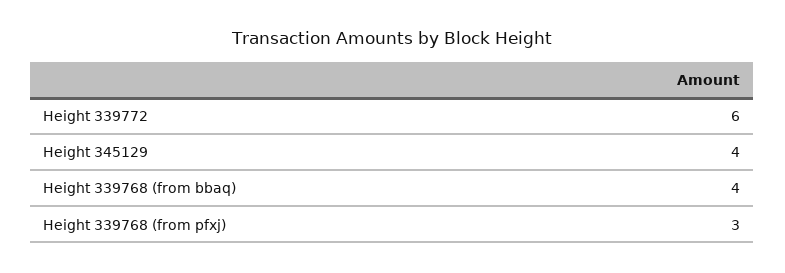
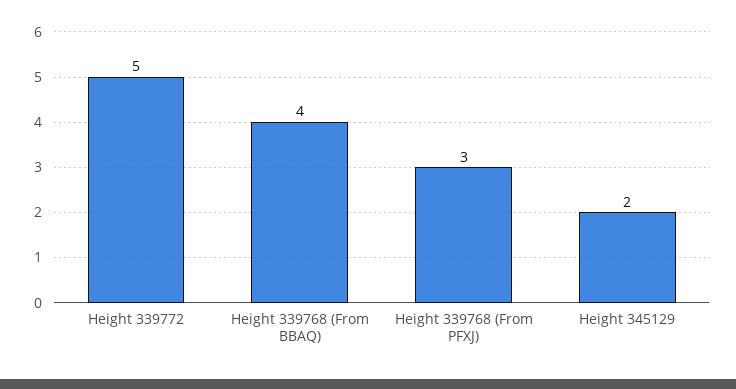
  {
-   "Height 339772": 6,
+   "Height 339772": 5,
-   "Height 345129": 4,
+   "Height 345129": 2,
    "Height 339768 (from bbaq)": 4,
    "Height 339768 (from pfxj)": 3
  }

